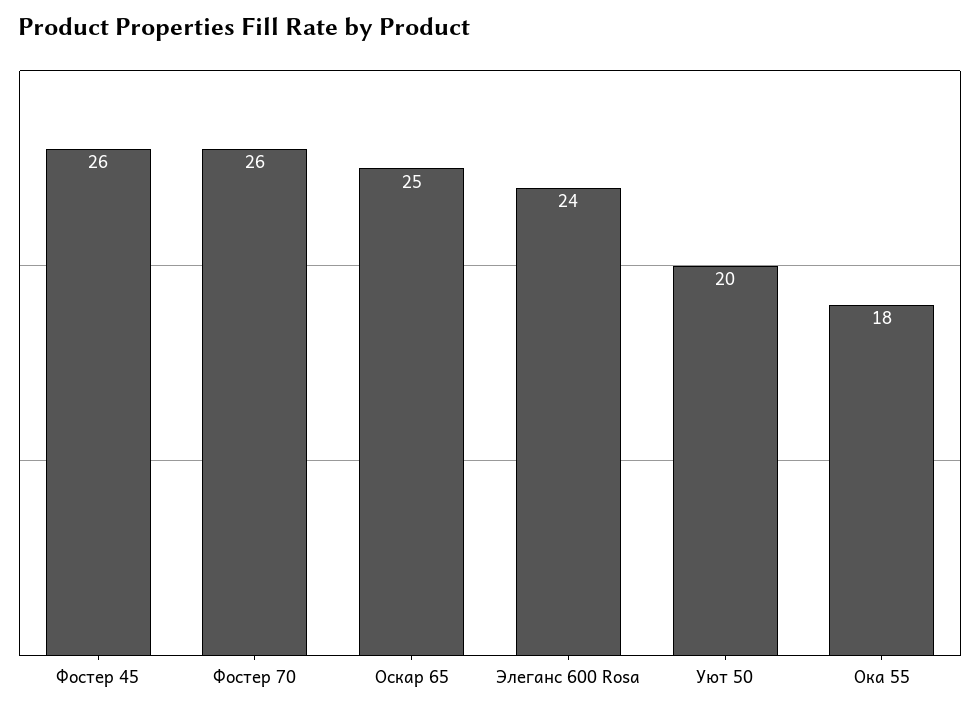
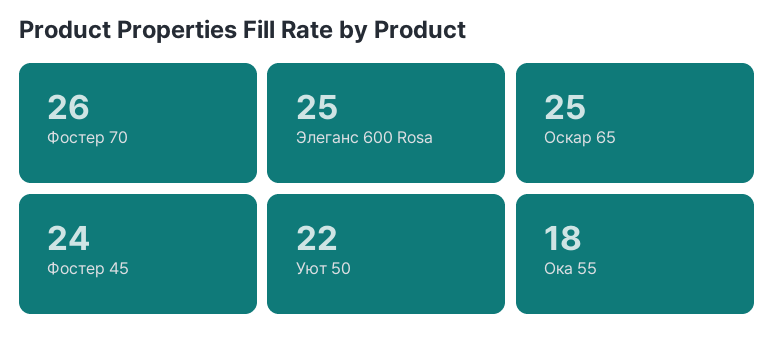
  {
-   "Фостер 45": 26,
+   "Фостер 45": 24,
    "Фостер 70": 26,
    "Оскар 65": 25,
-   "Элеганс 600 Rosa": 24,
+   "Элеганс 600 Rosa": 25,
-   "Уют 50": 20,
+   "Уют 50": 22,
    "Ока 55": 18
  }

